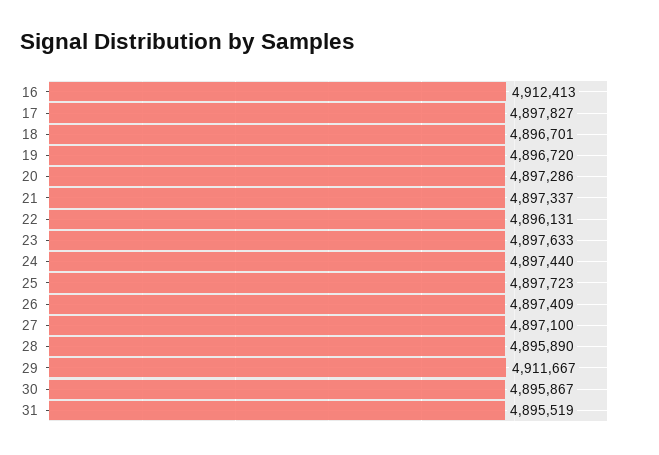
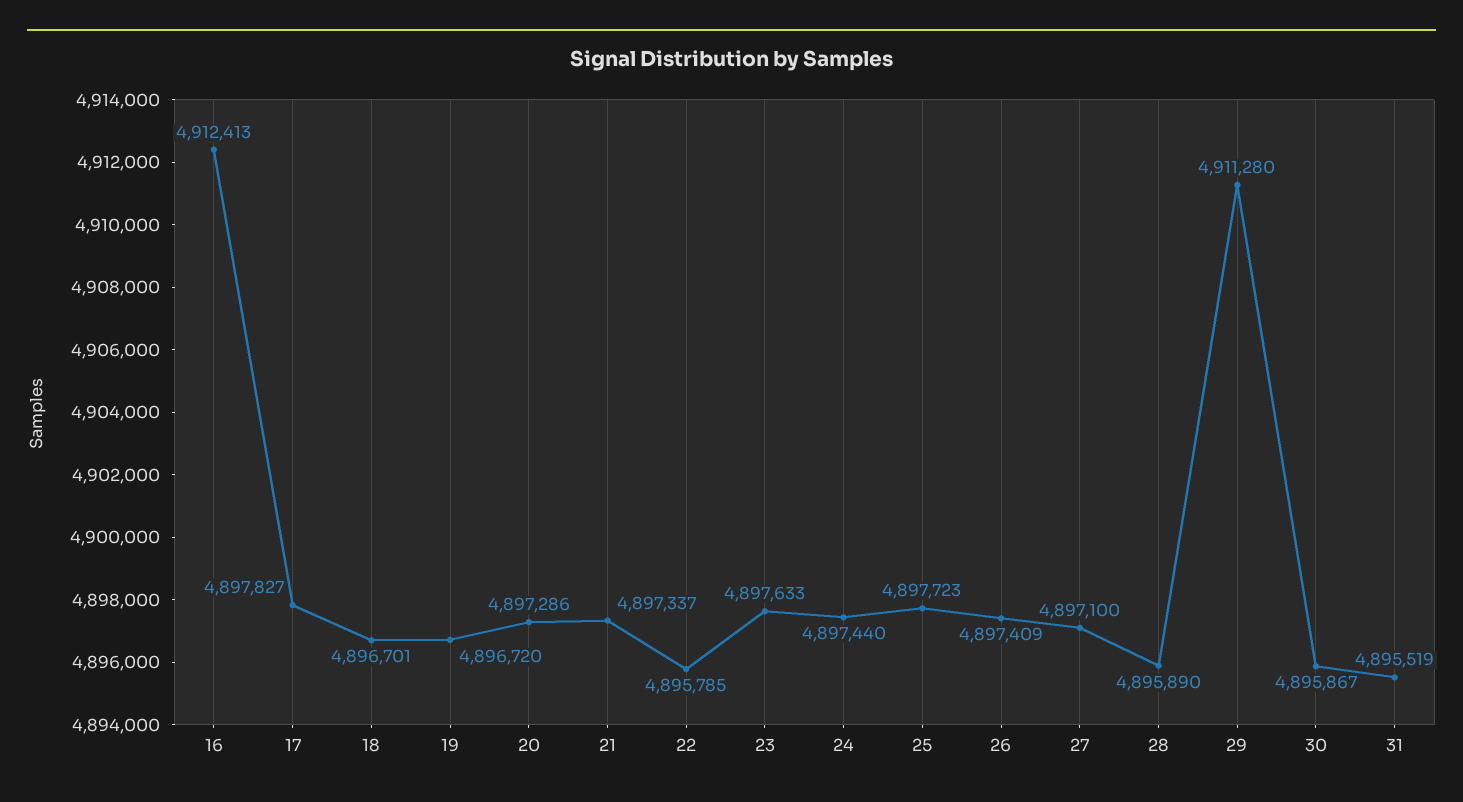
  {
    "16": 4912413,
    "17": 4897827,
    "18": 4896701,
    "19": 4896720,
    "20": 4897286,
    "21": 4897337,
-   "22": 4896131,
+   "22": 4895785,
    "23": 4897633,
    "24": 4897440,
    "25": 4897723,
    "26": 4897409,
    "27": 4897100,
    "28": 4895890,
-   "29": 4911667,
+   "29": 4911280,
    "30": 4895867,
    "31": 4895519
  }

